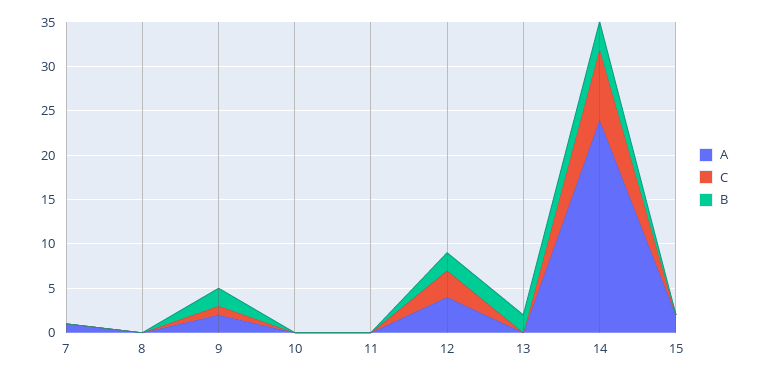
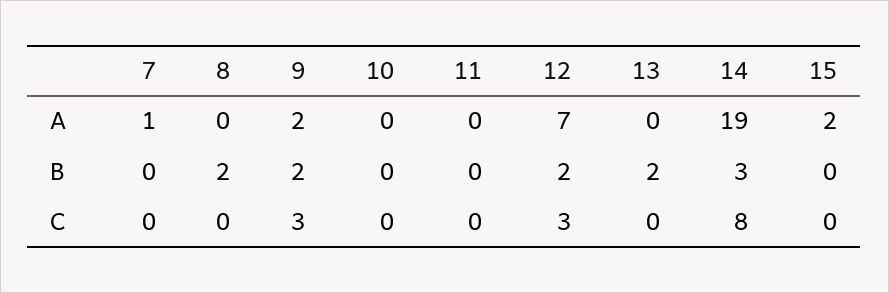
  {
    "A": {
      "7": 1,
      "8": 0,
      "9": 2,
      "10": 0,
      "11": 0,
-     "12": 4,
+     "12": 7,
      "13": 0,
-     "14": 24,
+     "14": 19,
      "15": 2
    },
    "C": {
      "7": 0,
      "8": 0,
-     "9": 1,
+     "9": 3,
      "10": 0,
      "11": 0,
      "12": 3,
      "13": 0,
      "14": 8,
      "15": 0
    },
    "B": {
      "7": 0,
-     "8": 0,
+     "8": 2,
      "9": 2,
      "10": 0,
      "11": 0,
      "12": 2,
      "13": 2,
      "14": 3,
      "15": 0
    }
  }

